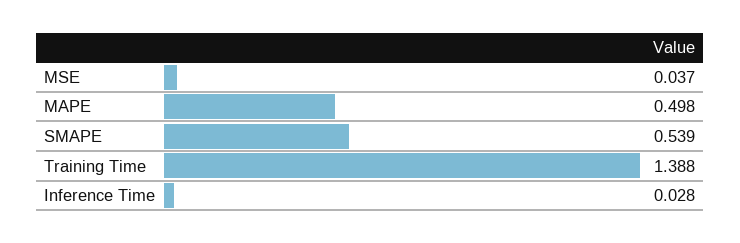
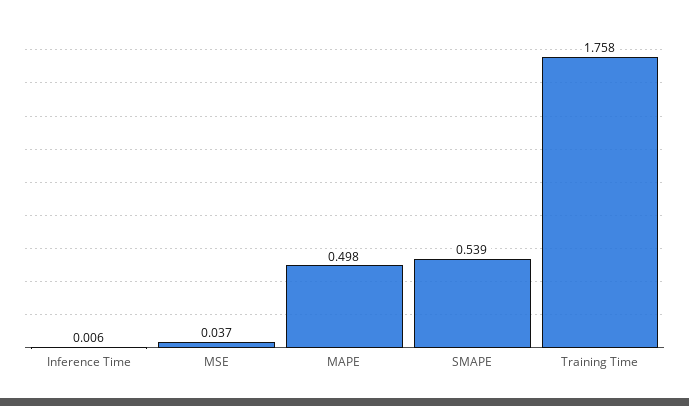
  {
    "MSE": 0.037,
    "MAPE": 0.498,
    "SMAPE": 0.539,
-   "Training Time": 1.388,
+   "Training Time": 1.758,
-   "Inference Time": 0.028
+   "Inference Time": 0.006
  }

